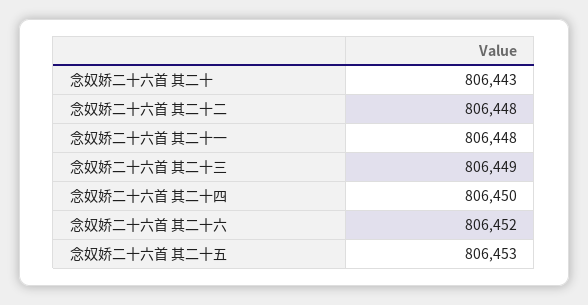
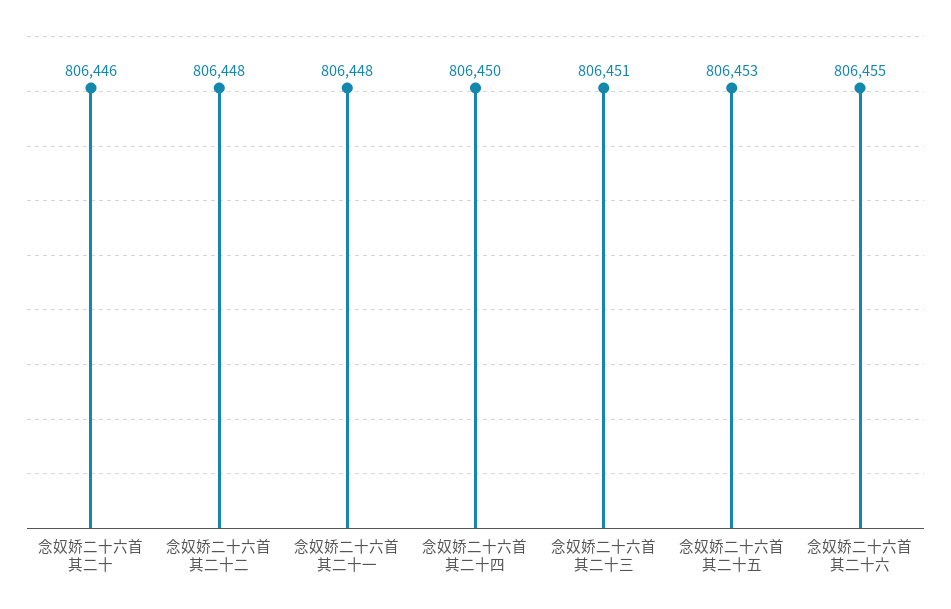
  {
-   "念奴娇二十六首 其二十": 806443,
+   "念奴娇二十六首 其二十": 806446,
    "念奴娇二十六首 其二十二": 806448,
    "念奴娇二十六首 其二十一": 806448,
-   "念奴娇二十六首 其二十三": 806449,
+   "念奴娇二十六首 其二十三": 806451,
    "念奴娇二十六首 其二十四": 806450,
-   "念奴娇二十六首 其二十六": 806452,
+   "念奴娇二十六首 其二十六": 806455,
    "念奴娇二十六首 其二十五": 806453
  }

